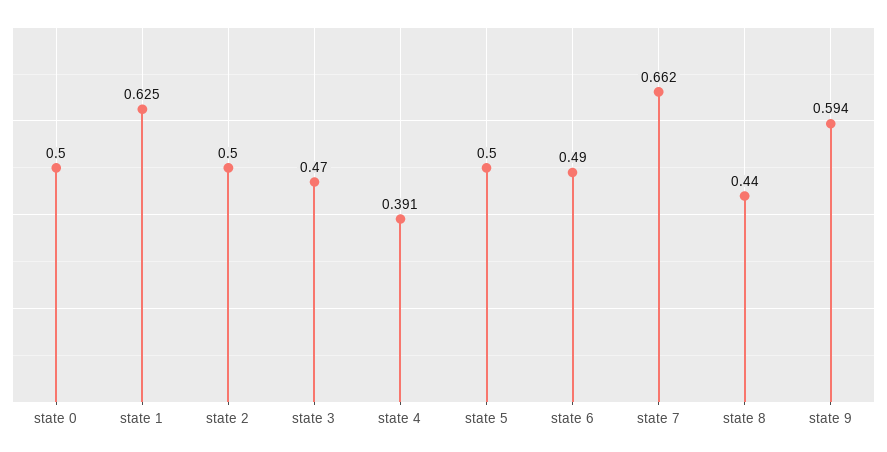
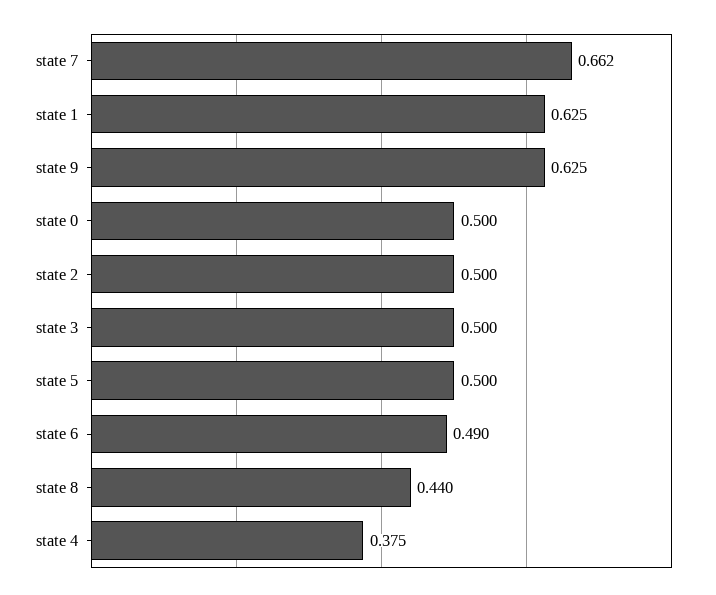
  {
    "state 0": 0.5,
    "state 1": 0.625,
    "state 2": 0.5,
-   "state 3": 0.47,
+   "state 3": 0.5,
-   "state 4": 0.391,
+   "state 4": 0.375,
    "state 5": 0.5,
    "state 6": 0.49,
    "state 7": 0.662,
    "state 8": 0.44,
-   "state 9": 0.594
+   "state 9": 0.625
  }

